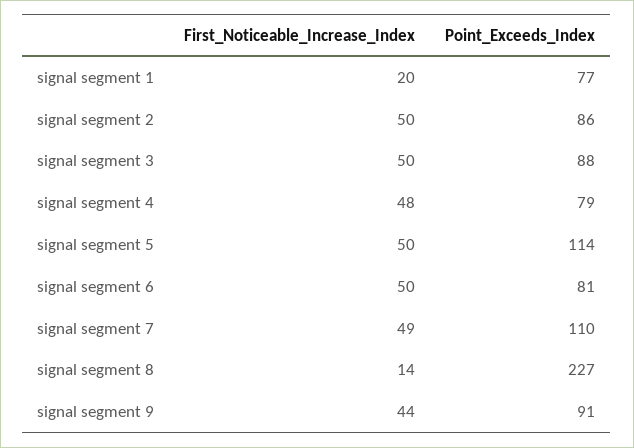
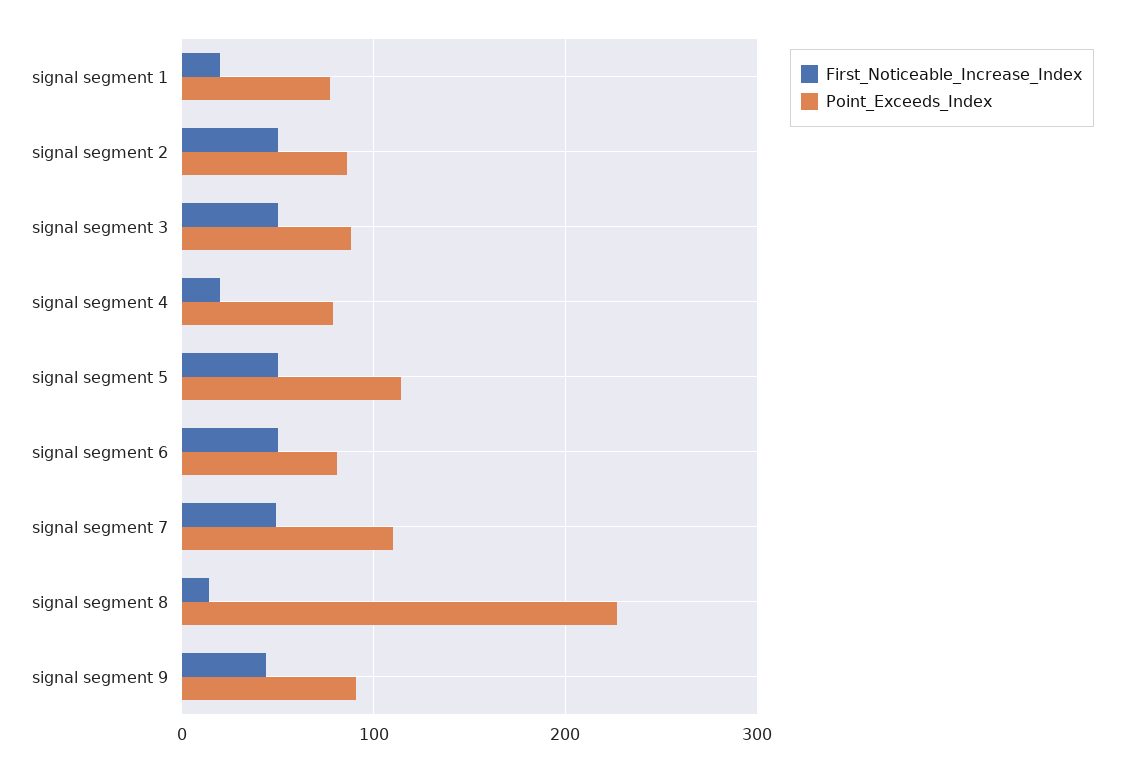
  {
    "First_Noticeable_Increase_Index": {
      "signal segment 1": 20,
      "signal segment 2": 50,
      "signal segment 3": 50,
-     "signal segment 4": 48,
+     "signal segment 4": 20,
      "signal segment 5": 50,
      "signal segment 6": 50,
      "signal segment 7": 49,
      "signal segment 8": 14,
      "signal segment 9": 44
    },
    "Point_Exceeds_Index": {
      "signal segment 1": 77,
      "signal segment 2": 86,
      "signal segment 3": 88,
      "signal segment 4": 79,
      "signal segment 5": 114,
      "signal segment 6": 81,
      "signal segment 7": 110,
      "signal segment 8": 227,
      "signal segment 9": 91
    }
  }

